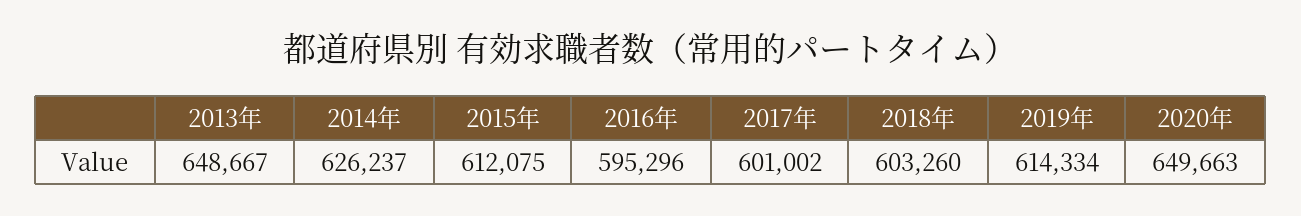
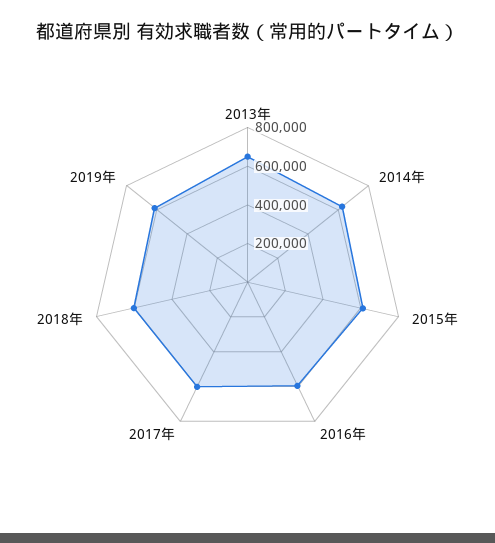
  {
    "2013年": 648667,
    "2014年": 626237,
    "2015年": 612075,
    "2016年": 595296,
    "2017年": 601002,
    "2018年": 603260,
-   "2019年": 614334,
+   "2019年": 614334
-   "2020年": 649663
  }

